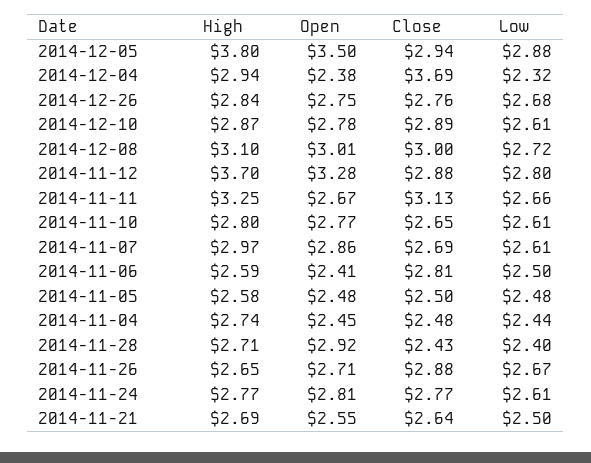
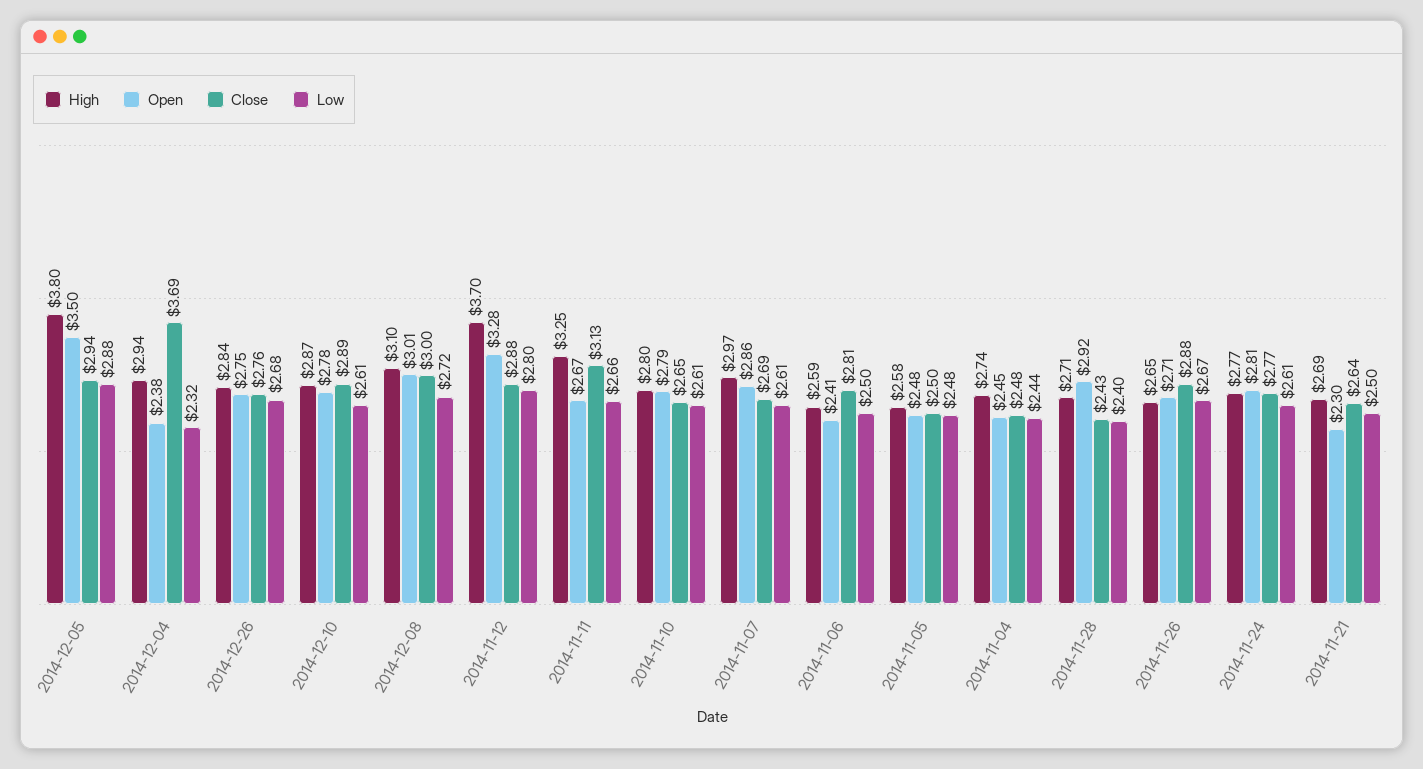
  {
    "High": {
      "2014-12-05": 3.8,
      "2014-12-04": 2.94,
      "2014-12-26": 2.84,
      "2014-12-10": 2.87,
      "2014-12-08": 3.1,
      "2014-11-12": 3.7,
      "2014-11-11": 3.25,
      "2014-11-10": 2.8,
      "2014-11-07": 2.97,
      "2014-11-06": 2.59,
      "2014-11-05": 2.58,
      "2014-11-04": 2.74,
      "2014-11-28": 2.71,
      "2014-11-26": 2.65,
      "2014-11-24": 2.77,
      "2014-11-21": 2.69
    },
    "Open": {
      "2014-12-05": 3.5,
      "2014-12-04": 2.38,
      "2014-12-26": 2.75,
      "2014-12-10": 2.78,
      "2014-12-08": 3.01,
      "2014-11-12": 3.28,
      "2014-11-11": 2.67,
-     "2014-11-10": 2.77,
+     "2014-11-10": 2.79,
      "2014-11-07": 2.86,
      "2014-11-06": 2.41,
      "2014-11-05": 2.48,
      "2014-11-04": 2.45,
      "2014-11-28": 2.92,
      "2014-11-26": 2.71,
      "2014-11-24": 2.81,
-     "2014-11-21": 2.55
+     "2014-11-21": 2.3
    },
    "Close": {
      "2014-12-05": 2.94,
      "2014-12-04": 3.69,
      "2014-12-26": 2.76,
      "2014-12-10": 2.89,
      "2014-12-08": 3,
      "2014-11-12": 2.88,
      "2014-11-11": 3.13,
      "2014-11-10": 2.65,
      "2014-11-07": 2.69,
      "2014-11-06": 2.81,
      "2014-11-05": 2.5,
      "2014-11-04": 2.48,
      "2014-11-28": 2.43,
      "2014-11-26": 2.88,
      "2014-11-24": 2.77,
      "2014-11-21": 2.64
    },
    "Low": {
      "2014-12-05": 2.88,
      "2014-12-04": 2.32,
      "2014-12-26": 2.68,
      "2014-12-10": 2.61,
      "2014-12-08": 2.72,
      "2014-11-12": 2.8,
      "2014-11-11": 2.66,
      "2014-11-10": 2.61,
      "2014-11-07": 2.61,
      "2014-11-06": 2.5,
      "2014-11-05": 2.48,
      "2014-11-04": 2.44,
      "2014-11-28": 2.4,
      "2014-11-26": 2.67,
      "2014-11-24": 2.61,
      "2014-11-21": 2.5
    }
  }

